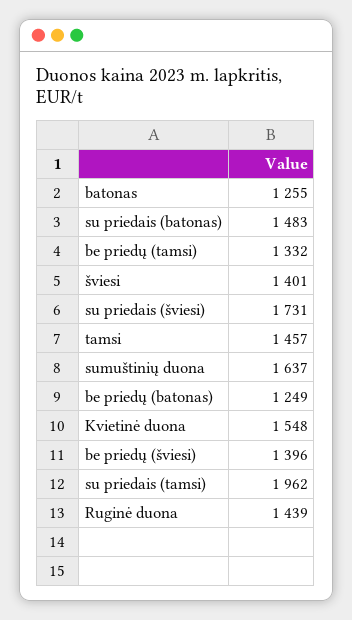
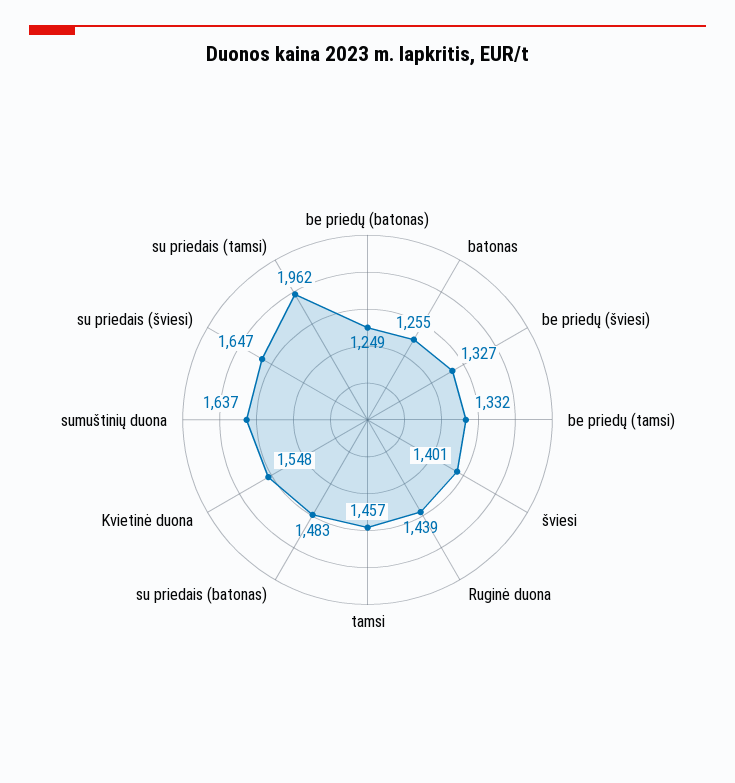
  {
    "batonas": 1255,
    "su priedais (batonas)": 1483,
    "be priedų (tamsi)": 1332,
    "šviesi": 1401,
-   "su priedais (šviesi)": 1731,
+   "su priedais (šviesi)": 1647,
    "tamsi": 1457,
    "sumuštinių duona": 1637,
    "be priedų (batonas)": 1249,
    "Kvietinė duona": 1548,
-   "be priedų (šviesi)": 1396,
+   "be priedų (šviesi)": 1327,
    "su priedais (tamsi)": 1962,
    "Ruginė duona": 1439
  }

